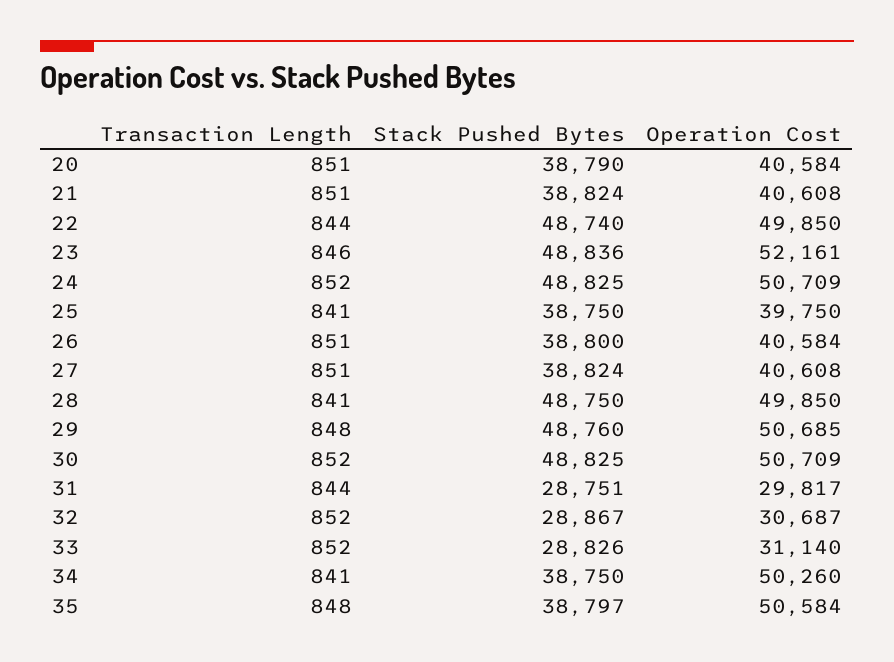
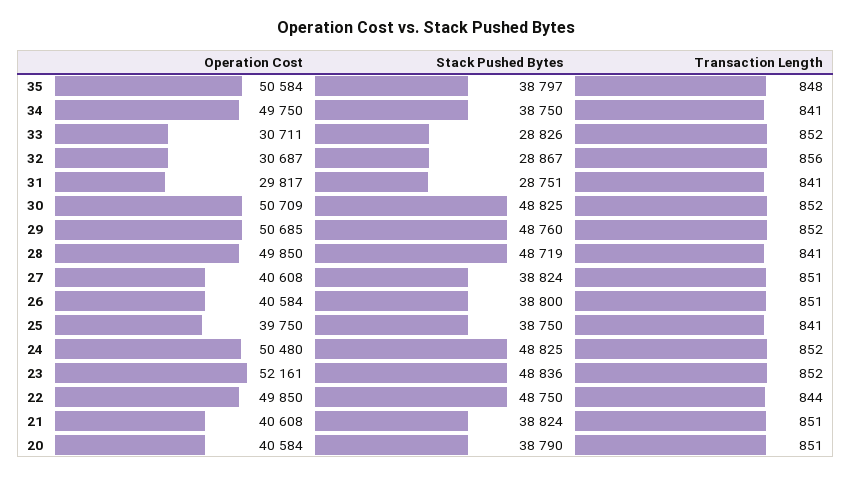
  {
    "Transaction Length": {
      "20": 851,
      "21": 851,
      "22": 844,
-     "23": 846,
+     "23": 852,
      "24": 852,
      "25": 841,
      "26": 851,
      "27": 851,
      "28": 841,
-     "29": 848,
+     "29": 852,
      "30": 852,
-     "31": 844,
+     "31": 841,
-     "32": 852,
+     "32": 856,
      "33": 852,
      "34": 841,
      "35": 848
    },
    "Stack Pushed Bytes": {
      "20": 38790,
      "21": 38824,
-     "22": 48740,
+     "22": 48750,
      "23": 48836,
      "24": 48825,
      "25": 38750,
      "26": 38800,
      "27": 38824,
-     "28": 48750,
+     "28": 48719,
      "29": 48760,
      "30": 48825,
      "31": 28751,
      "32": 28867,
      "33": 28826,
      "34": 38750,
      "35": 38797
    },
    "Operation Cost": {
      "20": 40584,
      "21": 40608,
      "22": 49850,
      "23": 52161,
-     "24": 50709,
+     "24": 50480,
      "25": 39750,
      "26": 40584,
      "27": 40608,
      "28": 49850,
      "29": 50685,
      "30": 50709,
      "31": 29817,
      "32": 30687,
-     "33": 31140,
+     "33": 30711,
-     "34": 50260,
+     "34": 49750,
      "35": 50584
    }
  }

